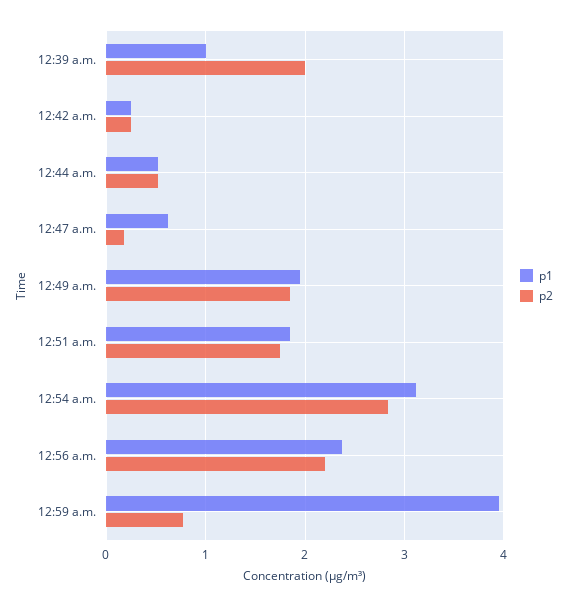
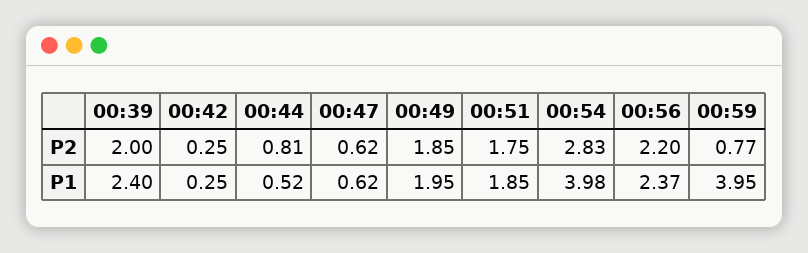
  {
    "p1": {
-     "12:39 a.m.": 1,
+     "12:39 a.m.": 2.4,
      "12:42 a.m.": 0.25,
      "12:44 a.m.": 0.52,
      "12:47 a.m.": 0.62,
      "12:49 a.m.": 1.95,
      "12:51 a.m.": 1.85,
-     "12:54 a.m.": 3.1,
+     "12:54 a.m.": 3.98,
      "12:56 a.m.": 2.37,
      "12:59 a.m.": 3.95
    },
    "p2": {
      "12:39 a.m.": 2,
      "12:42 a.m.": 0.25,
-     "12:44 a.m.": 0.5,
+     "12:44 a.m.": 0.81,
-     "12:47 a.m.": 0.2,
+     "12:47 a.m.": 0.62,
      "12:49 a.m.": 1.85,
      "12:51 a.m.": 1.75,
      "12:54 a.m.": 2.83,
      "12:56 a.m.": 2.2,
      "12:59 a.m.": 0.77
    }
  }

